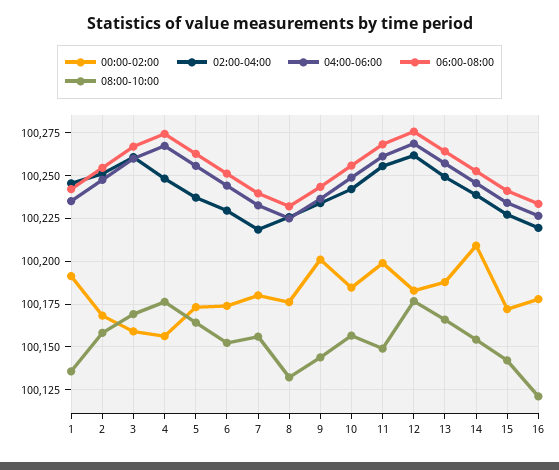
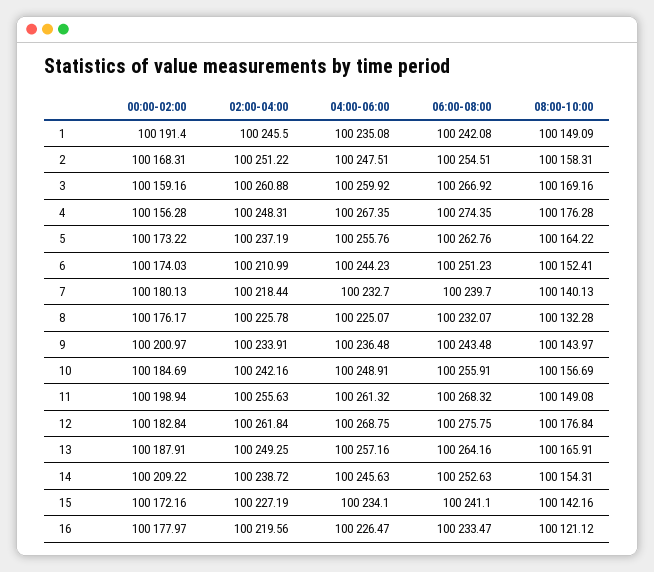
  {
    "00:00-02:00": {
      "1": 100191.4,
      "2": 100168.31,
      "3": 100159.16,
      "4": 100156.28,
      "5": 100173.22,
      "6": 100174.03,
      "7": 100180.13,
      "8": 100176.17,
      "9": 100200.97,
      "10": 100184.69,
      "11": 100198.94,
      "12": 100182.84,
      "13": 100187.91,
      "14": 100209.22,
      "15": 100172.16,
      "16": 100177.97
    },
    "02:00-04:00": {
      "1": 100245.5,
      "2": 100251.22,
      "3": 100260.88,
      "4": 100248.31,
      "5": 100237.19,
-     "6": 100230,
+     "6": 100210.99,
      "7": 100218.44,
      "8": 100225.78,
      "9": 100233.91,
      "10": 100242.16,
      "11": 100255.63,
      "12": 100261.84,
      "13": 100249.25,
      "14": 100238.72,
      "15": 100227.19,
      "16": 100219.56
    },
    "04:00-06:00": {
      "1": 100235.08,
      "2": 100247.51,
      "3": 100259.92,
      "4": 100267.35,
      "5": 100255.76,
      "6": 100244.23,
      "7": 100232.7,
      "8": 100225.07,
      "9": 100236.48,
      "10": 100248.91,
      "11": 100261.32,
      "12": 100268.75,
      "13": 100257.16,
      "14": 100245.63,
      "15": 100234.1,
      "16": 100226.47
    },
    "06:00-08:00": {
      "1": 100242.08,
      "2": 100254.51,
      "3": 100266.92,
      "4": 100274.35,
      "5": 100262.76,
      "6": 100251.23,
      "7": 100239.7,
      "8": 100232.07,
      "9": 100243.48,
      "10": 100255.91,
      "11": 100268.32,
      "12": 100275.75,
      "13": 100264.16,
      "14": 100252.63,
      "15": 100241.1,
      "16": 100233.47
    },
    "08:00-10:00": {
-     "1": 100135,
+     "1": 100149.09,
      "2": 100158.31,
      "3": 100169.16,
      "4": 100176.28,
      "5": 100164.22,
      "6": 100152.41,
-     "7": 100155,
+     "7": 100140.13,
      "8": 100132.28,
      "9": 100143.97,
      "10": 100156.69,
      "11": 100149.08,
      "12": 100176.84,
      "13": 100165.91,
      "14": 100154.31,
      "15": 100142.16,
      "16": 100121.12
    }
  }

